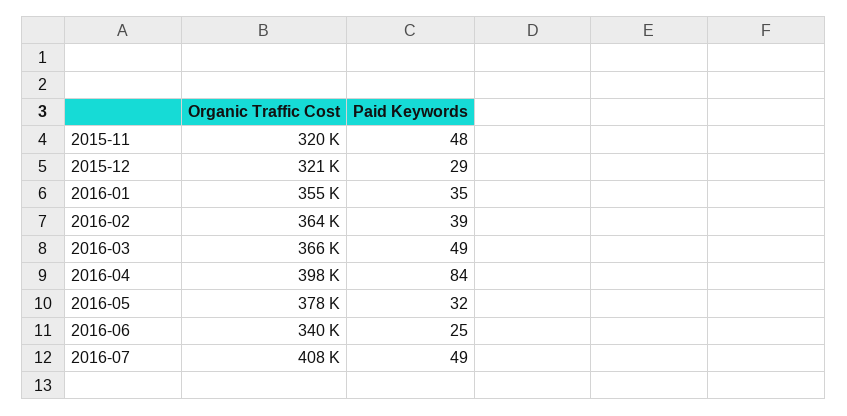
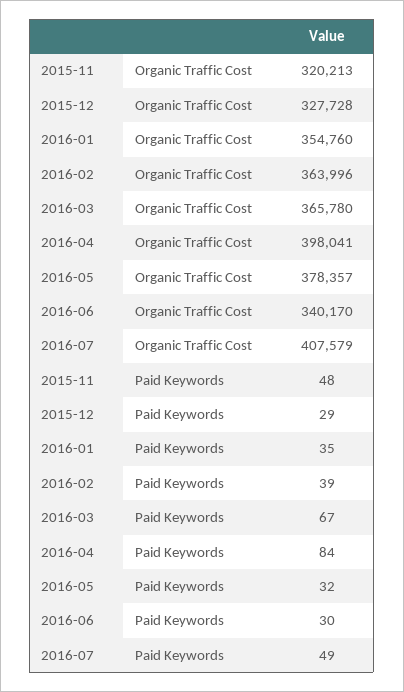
  {
    "Organic Traffic Cost": {
      "2015-11": 320213,
-     "2015-12": 321000,
+     "2015-12": 327728,
      "2016-01": 354760,
      "2016-02": 363996,
      "2016-03": 365780,
      "2016-04": 398041,
      "2016-05": 378357,
      "2016-06": 340170,
      "2016-07": 407579
    },
    "Paid Keywords": {
      "2015-11": 48,
      "2015-12": 29,
      "2016-01": 35,
      "2016-02": 39,
-     "2016-03": 49,
+     "2016-03": 67,
      "2016-04": 84,
      "2016-05": 32,
-     "2016-06": 25,
+     "2016-06": 30,
      "2016-07": 49
    }
  }

